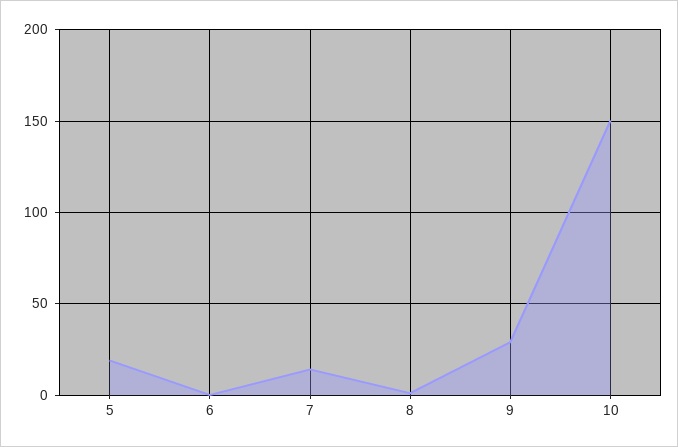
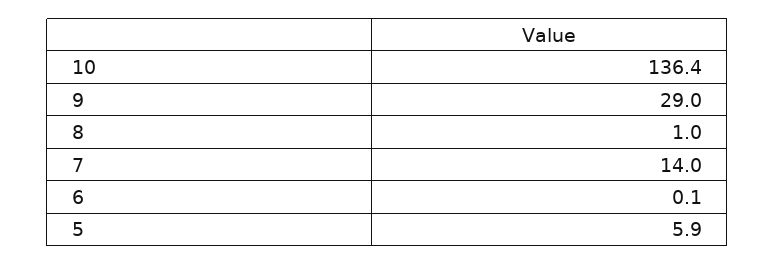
  {
-   "5": 20,
+   "5": 5.9,
    "6": 0.1,
    "7": 14,
    "8": 1,
    "9": 29,
-   "10": 150
+   "10": 136.4
  }

